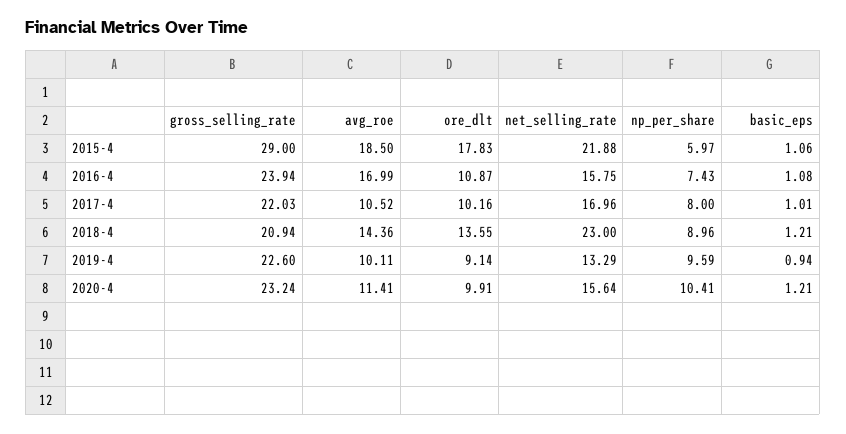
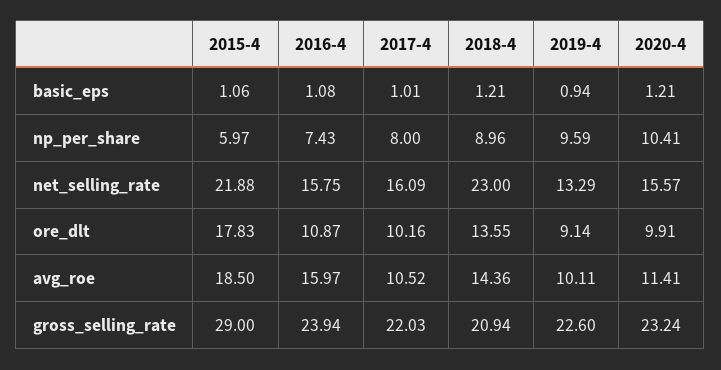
  {
    "gross_selling_rate": {
      "2015-4": 29,
      "2016-4": 23.94,
      "2017-4": 22.03,
      "2018-4": 20.94,
      "2019-4": 22.6,
      "2020-4": 23.24
    },
    "avg_roe": {
      "2015-4": 18.5,
-     "2016-4": 16.99,
+     "2016-4": 15.97,
      "2017-4": 10.52,
      "2018-4": 14.36,
      "2019-4": 10.11,
      "2020-4": 11.41
    },
    "ore_dlt": {
      "2015-4": 17.83,
      "2016-4": 10.87,
      "2017-4": 10.16,
      "2018-4": 13.55,
      "2019-4": 9.14,
      "2020-4": 9.91
    },
    "net_selling_rate": {
      "2015-4": 21.88,
      "2016-4": 15.75,
-     "2017-4": 16.96,
+     "2017-4": 16.09,
      "2018-4": 23,
      "2019-4": 13.29,
-     "2020-4": 15.64
+     "2020-4": 15.57
    },
    "np_per_share": {
      "2015-4": 5.97,
      "2016-4": 7.43,
      "2017-4": 8,
      "2018-4": 8.96,
      "2019-4": 9.59,
      "2020-4": 10.41
    },
    "basic_eps": {
      "2015-4": 1.06,
      "2016-4": 1.08,
      "2017-4": 1.01,
      "2018-4": 1.21,
      "2019-4": 0.94,
      "2020-4": 1.21
    }
  }

